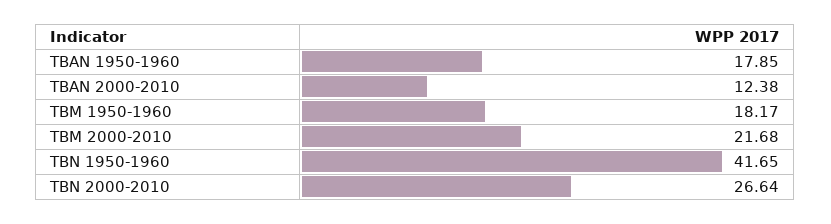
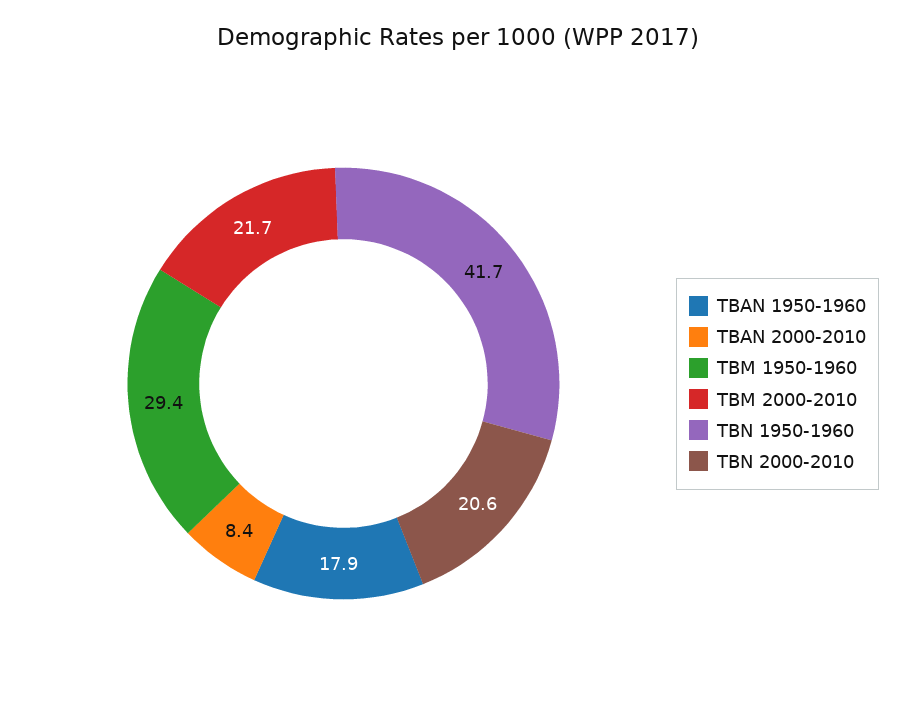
  {
    "TBAN 1950-1960": 17.85,
-   "TBAN 2000-2010": 12.38,
+   "TBAN 2000-2010": 8.4,
-   "TBM 1950-1960": 18.17,
+   "TBM 1950-1960": 29.4,
    "TBM 2000-2010": 21.68,
    "TBN 1950-1960": 41.65,
-   "TBN 2000-2010": 26.64
+   "TBN 2000-2010": 20.6
  }

